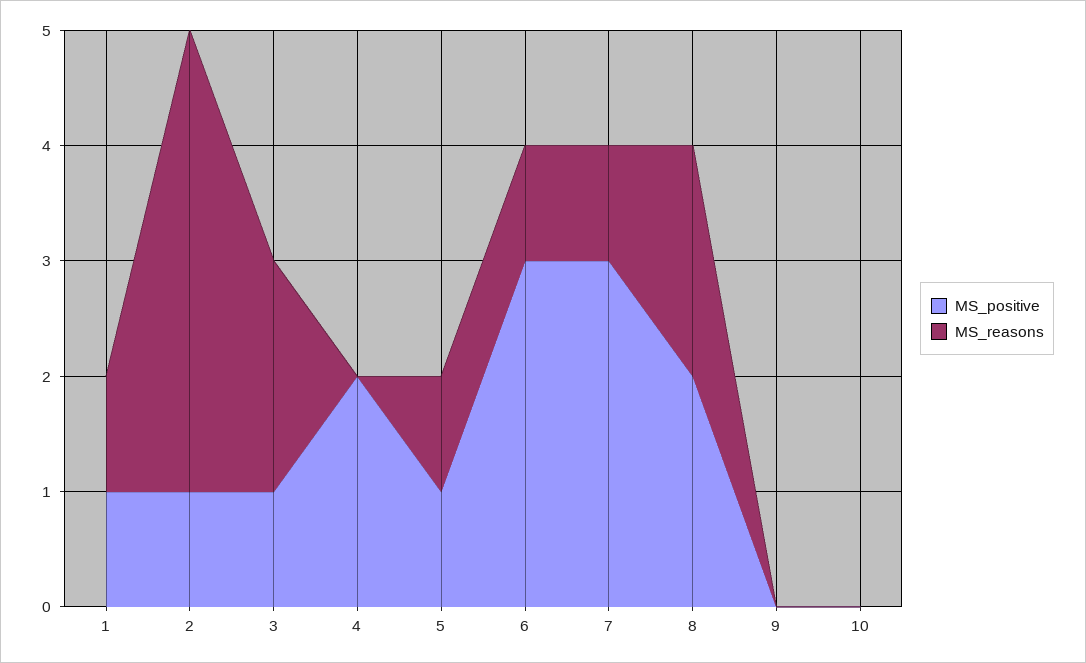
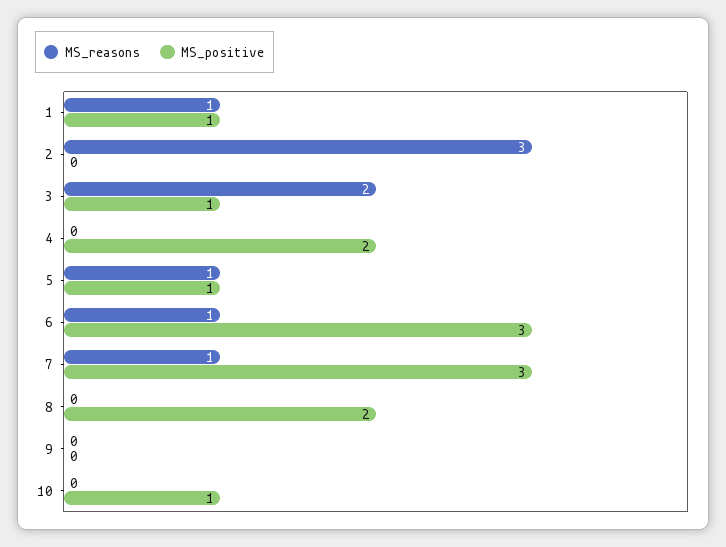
  {
    "MS_positive": {
      "1": 1,
-     "2": 1,
+     "2": 0,
      "3": 1,
      "4": 2,
      "5": 1,
      "6": 3,
      "7": 3,
      "8": 2,
      "9": 0,
-     "10": 0
+     "10": 1
    },
    "MS_reasons": {
      "1": 1,
-     "2": 4,
+     "2": 3,
      "3": 2,
      "4": 0,
      "5": 1,
      "6": 1,
      "7": 1,
-     "8": 2,
+     "8": 0,
      "9": 0,
      "10": 0
    }
  }

